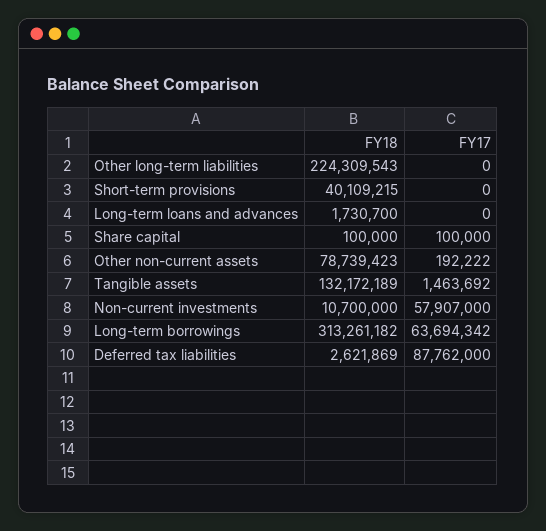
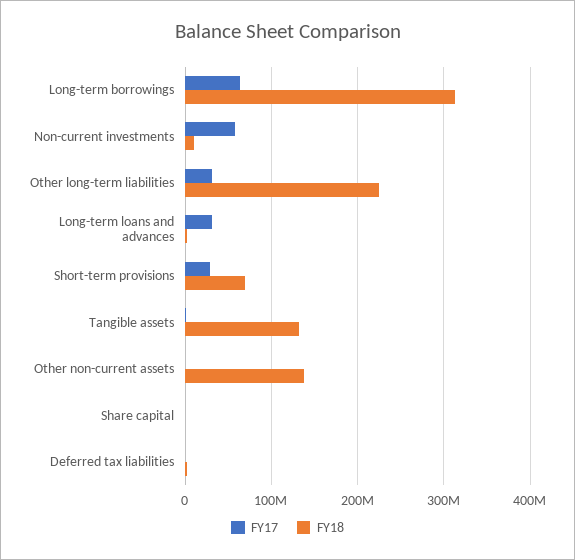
  {
    "FY18": {
      "Other long-term liabilities": 224309543,
-     "Short-term provisions": 40109215,
+     "Short-term provisions": 70000000,
      "Long-term loans and advances": 1730700,
      "Share capital": 100000,
-     "Other non-current assets": 78739423,
+     "Other non-current assets": 140000000,
      "Tangible assets": 132172189,
      "Non-current investments": 10700000,
      "Long-term borrowings": 313261182,
      "Deferred tax liabilities": 2621869
    },
    "FY17": {
-     "Other long-term liabilities": 0,
+     "Other long-term liabilities": 30000000,
-     "Short-term provisions": 0,
+     "Short-term provisions": 30000000,
-     "Long-term loans and advances": 0,
+     "Long-term loans and advances": 30000000,
      "Share capital": 100000,
      "Other non-current assets": 192222,
      "Tangible assets": 1463692,
      "Non-current investments": 57907000,
      "Long-term borrowings": 63694342,
-     "Deferred tax liabilities": 87762000
+     "Deferred tax liabilities": 0
    }
  }

